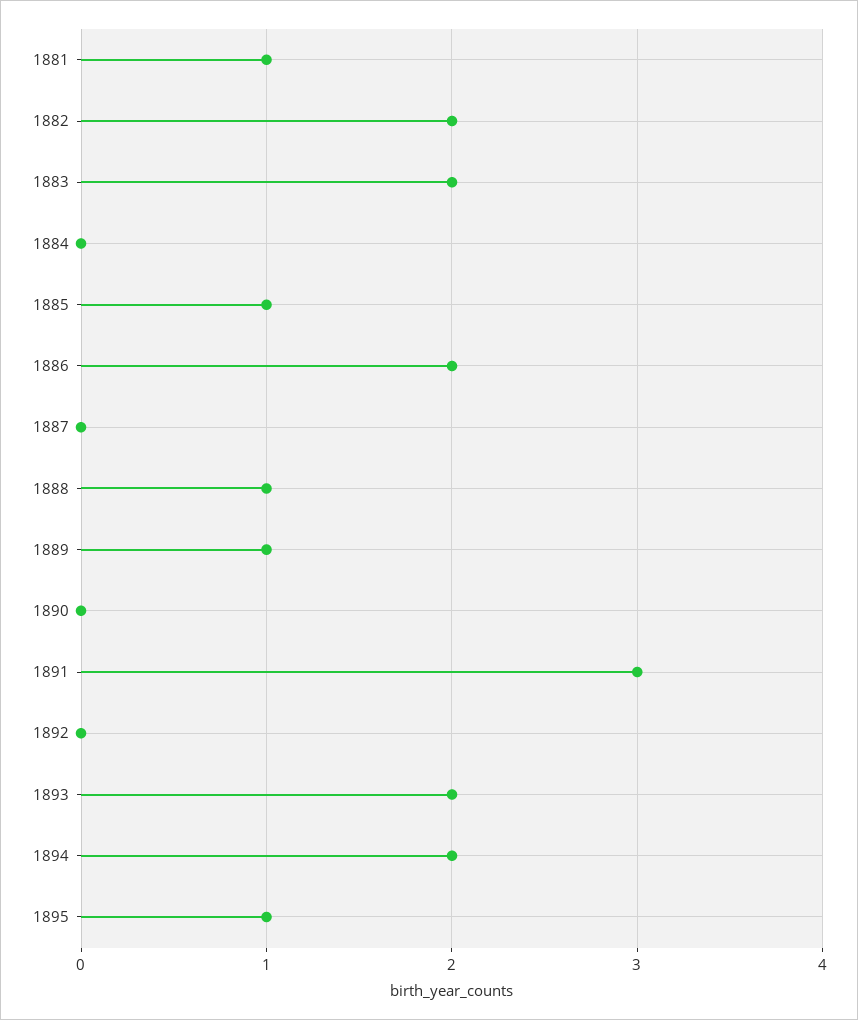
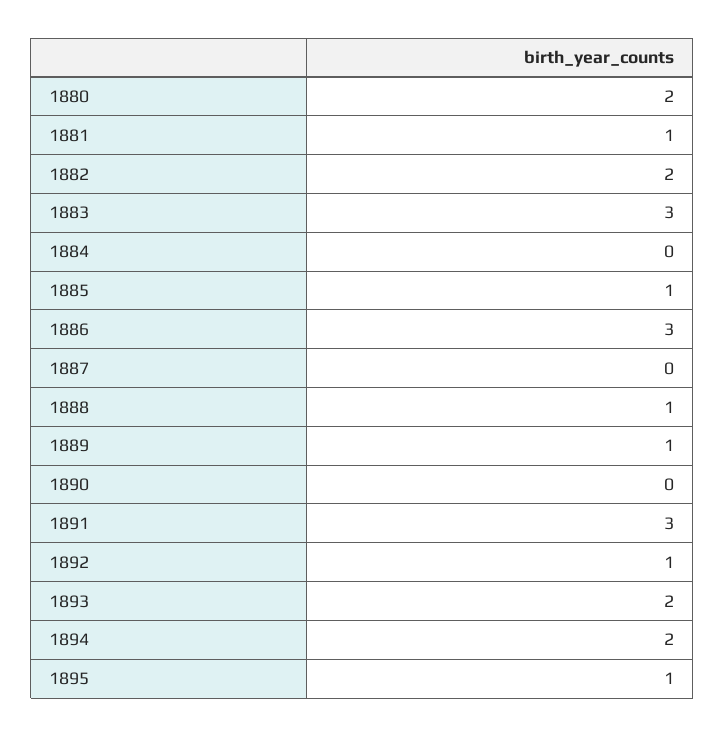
  {
    "1881": 1,
    "1882": 2,
-   "1883": 2,
+   "1883": 3,
    "1884": 0,
    "1885": 1,
-   "1886": 2,
+   "1886": 3,
    "1887": 0,
    "1888": 1,
    "1889": 1,
    "1890": 0,
    "1891": 3,
-   "1892": 0,
+   "1892": 1,
    "1893": 2,
    "1894": 2,
-   "1895": 1
+   "1895": 1,
+   "1880": 2
  }

